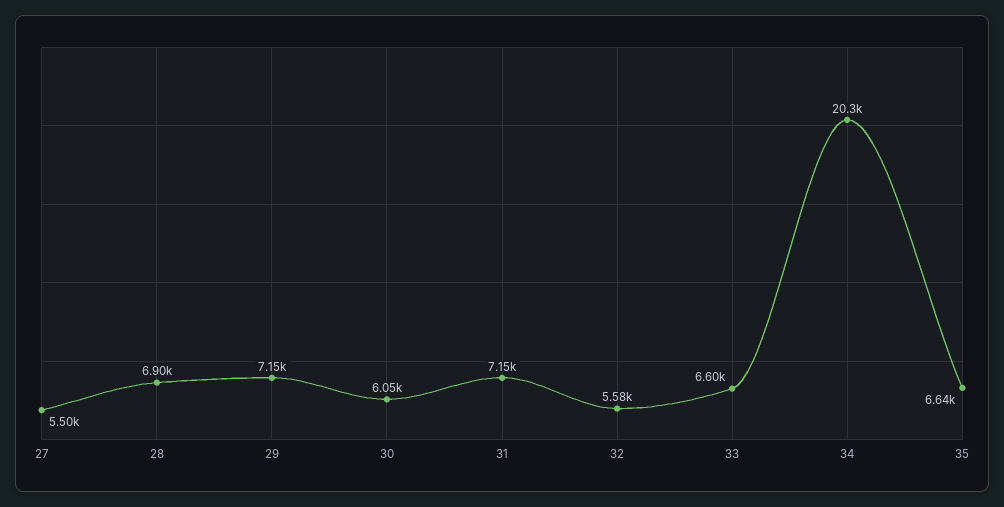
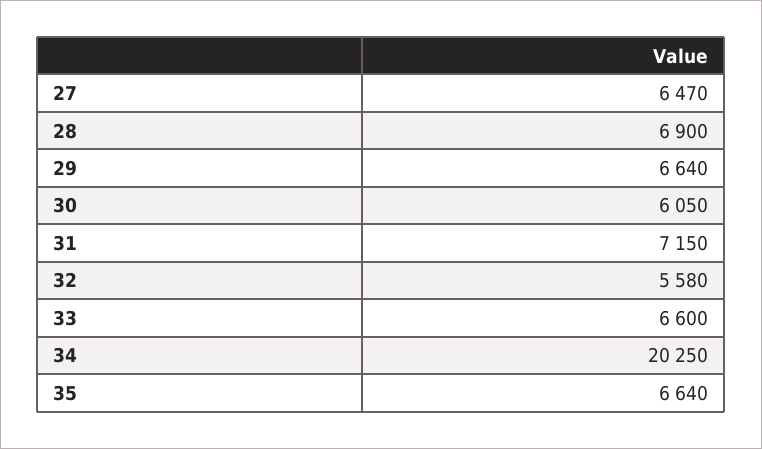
  {
-   "27": 5500,
+   "27": 6470,
    "28": 6900,
-   "29": 7150,
+   "29": 6640,
    "30": 6050,
    "31": 7150,
    "32": 5580,
    "33": 6600,
    "34": 20250,
    "35": 6640
  }

